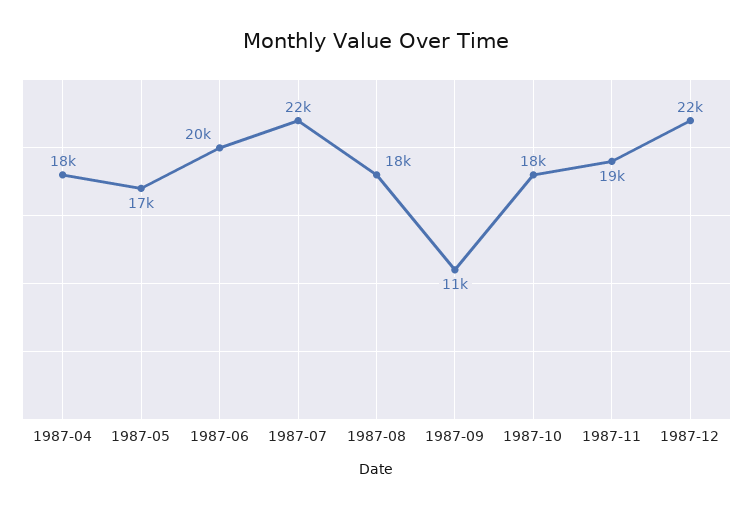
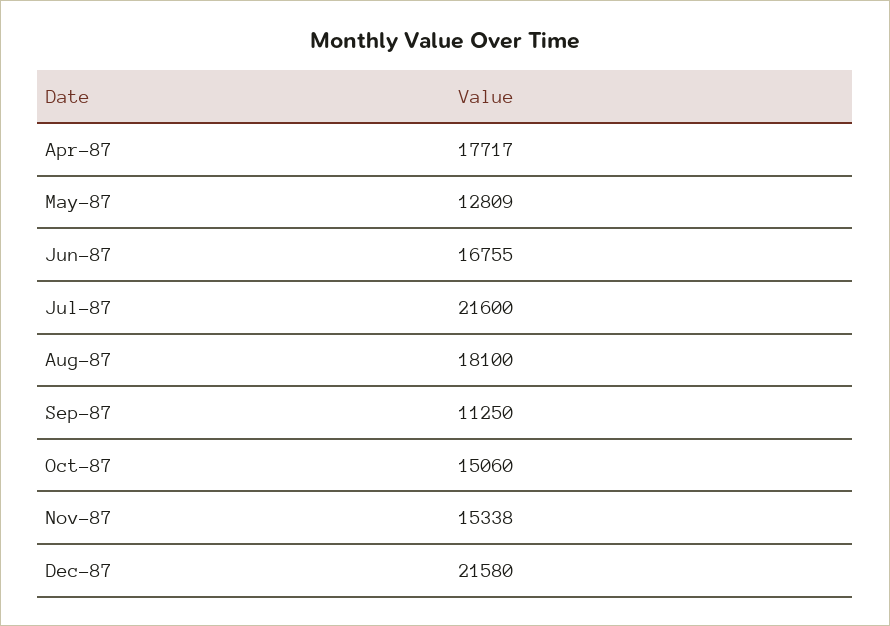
  {
    "1987-04": 17717,
-   "1987-05": 17000,
+   "1987-05": 12809,
-   "1987-06": 20000,
+   "1987-06": 16755,
    "1987-07": 21600,
    "1987-08": 18100,
    "1987-09": 11250,
-   "1987-10": 18000,
+   "1987-10": 15060,
-   "1987-11": 19000,
+   "1987-11": 15338,
    "1987-12": 21580
  }

